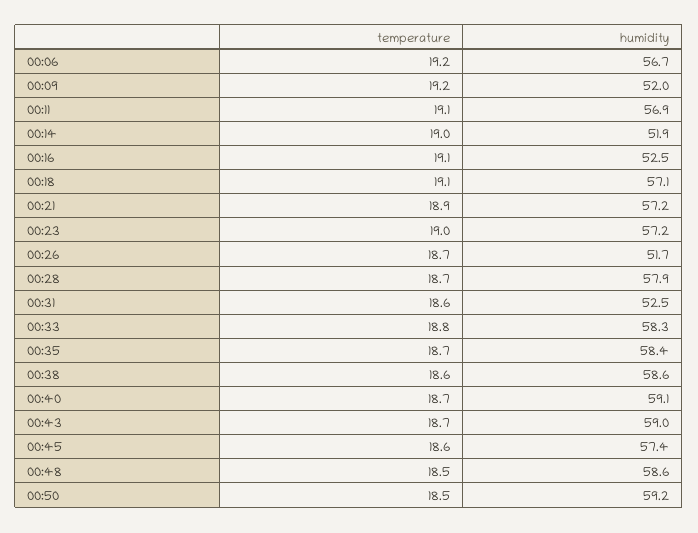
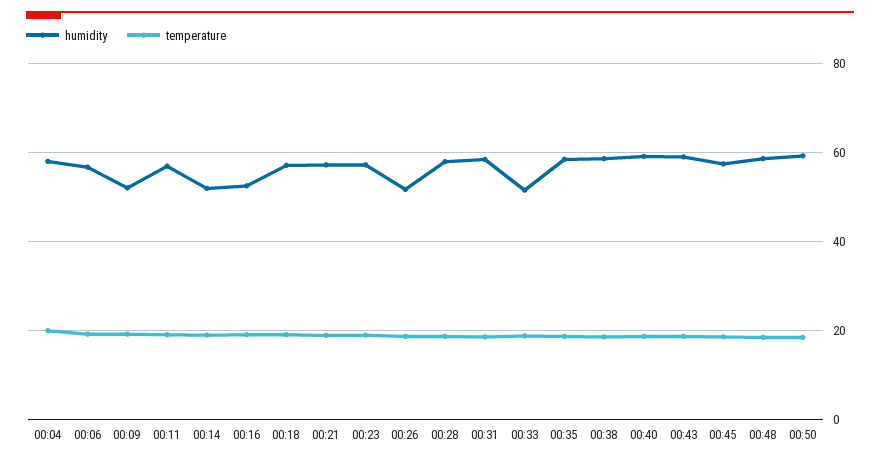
  {
    "temperature": {
      "00:06": 19.2,
      "00:09": 19.2,
      "00:11": 19.1,
      "00:14": 19,
      "00:16": 19.1,
      "00:18": 19.1,
      "00:21": 18.9,
      "00:23": 19,
      "00:26": 18.7,
      "00:28": 18.7,
      "00:31": 18.6,
      "00:33": 18.8,
      "00:35": 18.7,
      "00:38": 18.6,
      "00:40": 18.7,
      "00:43": 18.7,
      "00:45": 18.6,
      "00:48": 18.5,
-     "00:50": 18.5
+     "00:50": 18.5,
+     "00:04": 20
    },
    "humidity": {
      "00:06": 56.7,
      "00:09": 52,
      "00:11": 56.9,
      "00:14": 51.9,
      "00:16": 52.5,
      "00:18": 57.1,
      "00:21": 57.2,
      "00:23": 57.2,
      "00:26": 51.7,
      "00:28": 57.9,
-     "00:31": 52.5,
+     "00:31": 58,
-     "00:33": 58.3,
+     "00:33": 52,
      "00:35": 58.4,
      "00:38": 58.6,
      "00:40": 59.1,
      "00:43": 59,
      "00:45": 57.4,
      "00:48": 58.6,
-     "00:50": 59.2
+     "00:50": 59.2,
+     "00:04": 58
    }
  }

